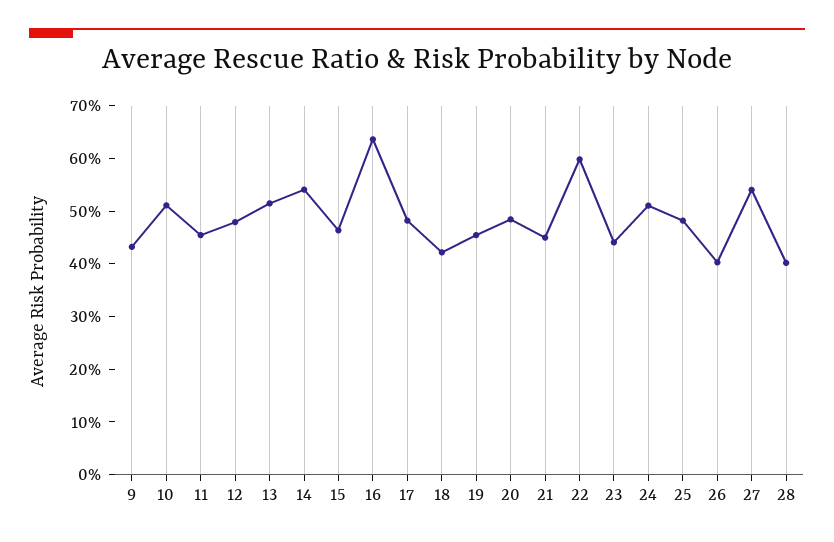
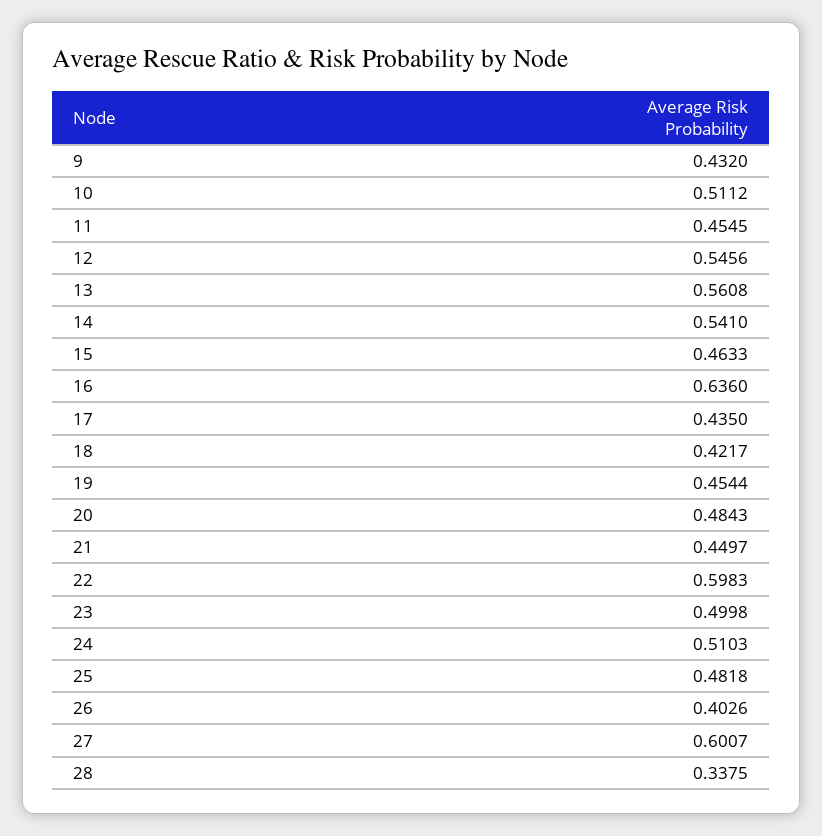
  {
    "9": 0.432,
    "10": 0.5112,
    "11": 0.4545,
-   "12": 0.48,
+   "12": 0.5456,
-   "13": 0.52,
+   "13": 0.5608,
    "14": 0.541,
    "15": 0.4633,
    "16": 0.636,
-   "17": 0.48,
+   "17": 0.435,
    "18": 0.4217,
    "19": 0.4544,
    "20": 0.4843,
    "21": 0.4497,
    "22": 0.5983,
-   "23": 0.44,
+   "23": 0.4998,
    "24": 0.5103,
    "25": 0.4818,
    "26": 0.4026,
-   "27": 0.54,
+   "27": 0.6007,
-   "28": 0.4
+   "28": 0.3375
  }

